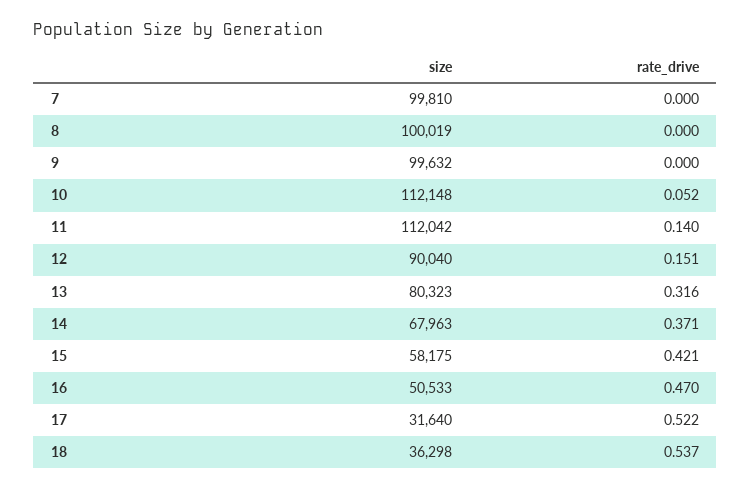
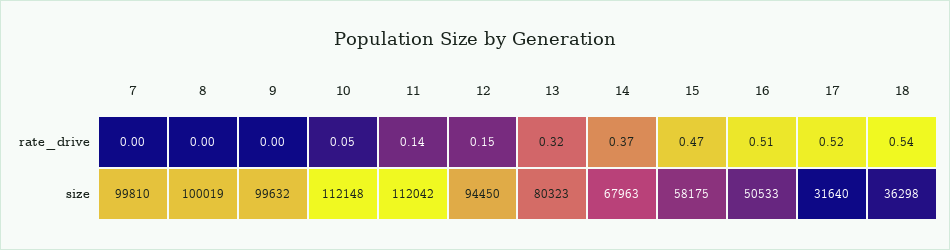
  {
    "size": {
      "7": 99810,
      "8": 100019,
      "9": 99632,
      "10": 112148,
      "11": 112042,
-     "12": 90040,
+     "12": 94450,
      "13": 80323,
      "14": 67963,
      "15": 58175,
      "16": 50533,
      "17": 31640,
      "18": 36298
    },
    "rate_drive": {
      "7": 0,
      "8": 0,
      "9": 0,
      "10": 0.052,
      "11": 0.14,
      "12": 0.151,
      "13": 0.316,
      "14": 0.371,
-     "15": 0.421,
+     "15": 0.47,
-     "16": 0.47,
+     "16": 0.51,
      "17": 0.522,
      "18": 0.537
    }
  }

